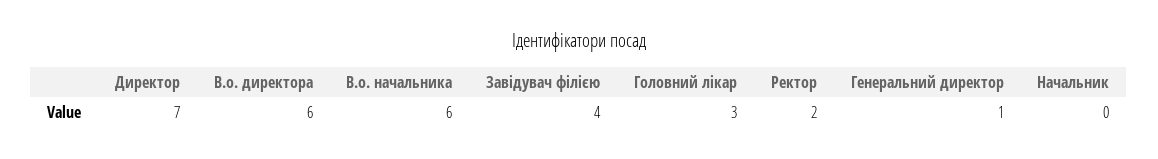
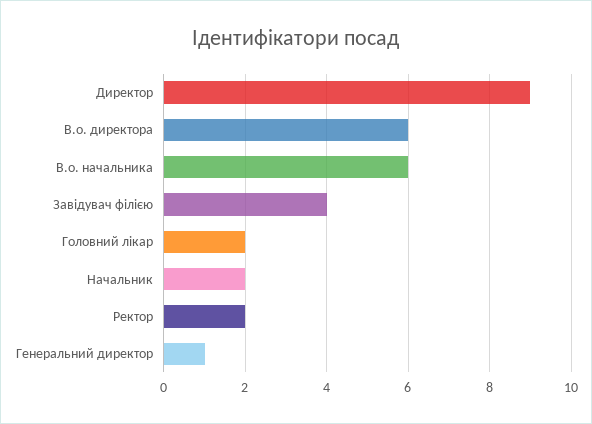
  {
-   "Директор": 7,
+   "Директор": 9,
    "В.о. директора": 6,
    "В.о. начальника": 6,
    "Завідувач філією": 4,
-   "Головний лікар": 3,
+   "Головний лікар": 2,
    "Ректор": 2,
    "Генеральний директор": 1,
-   "Начальник": 0
+   "Начальник": 2
  }

